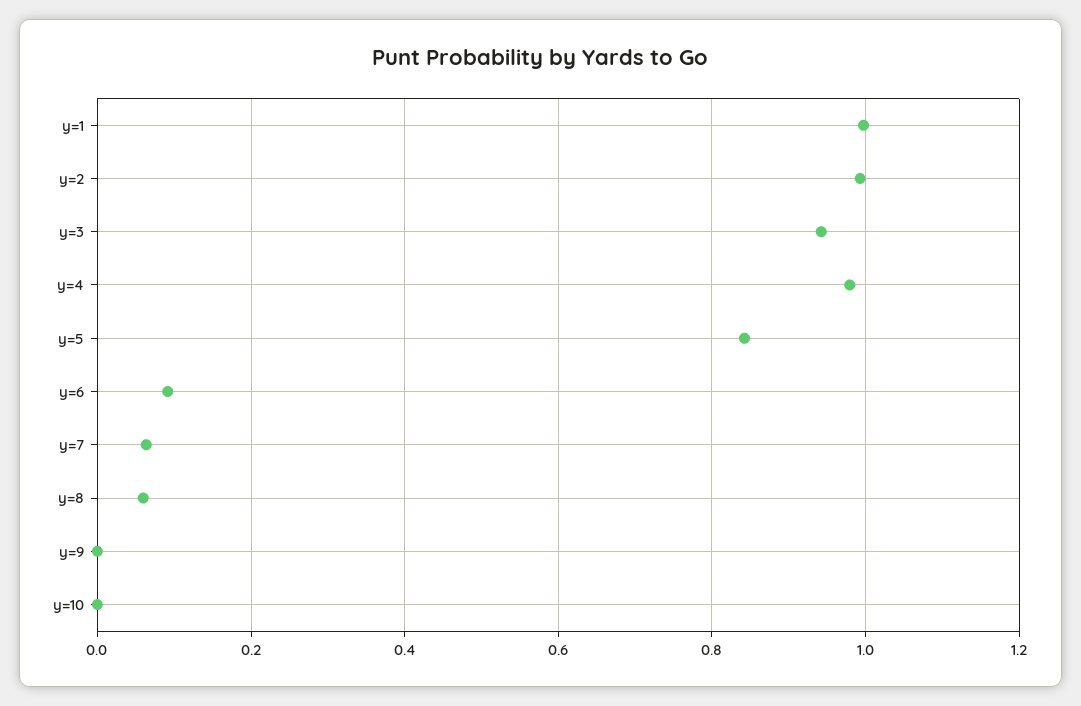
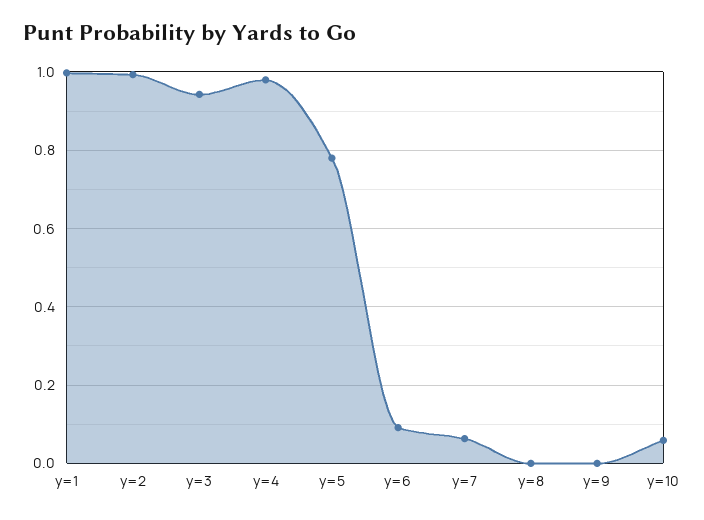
  {
    "y=1": 1,
    "y=2": 1,
    "y=3": 0.94,
    "y=4": 0.98,
-   "y=5": 0.84,
+   "y=5": 0.78,
    "y=6": 0.1,
    "y=7": 0.06,
-   "y=8": 0.06,
+   "y=8": 0,
    "y=9": 0,
-   "y=10": 0
+   "y=10": 0.06
  }

